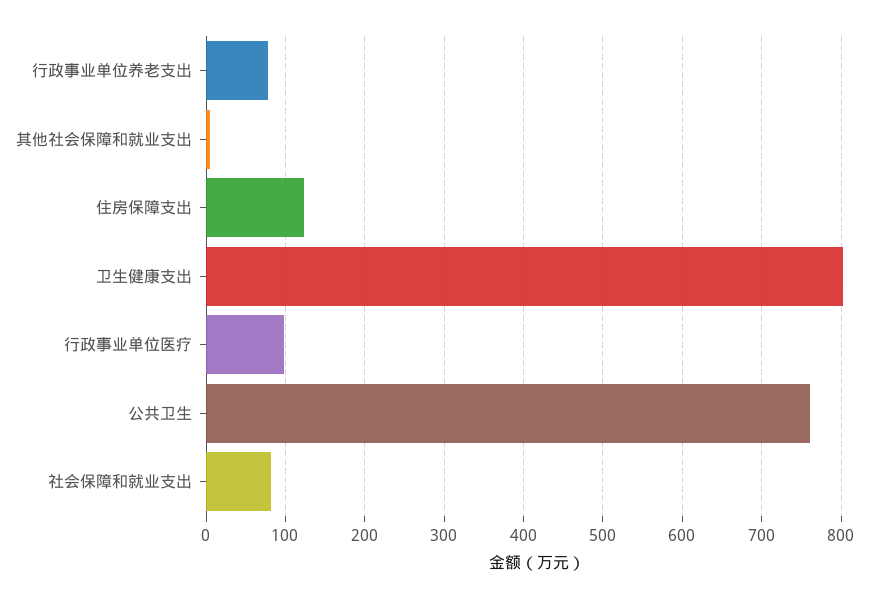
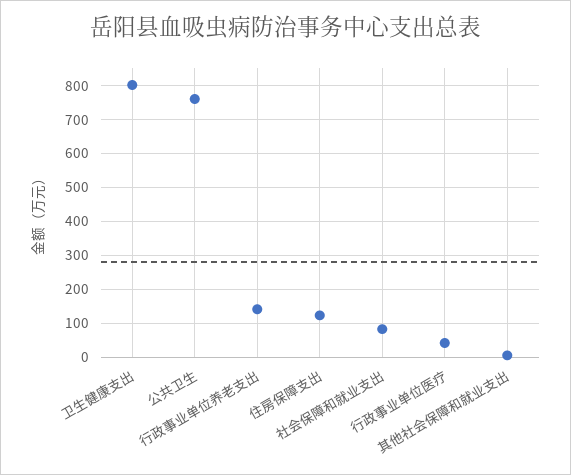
  {
-   "行政事业单位养老支出": 80,
+   "行政事业单位养老支出": 140,
    "其他社会保障和就业支出": 0,
    "住房保障支出": 120,
    "卫生健康支出": 800,
-   "行政事业单位医疗": 100,
+   "行政事业单位医疗": 40,
    "公共卫生": 760,
    "社会保障和就业支出": 80
  }

